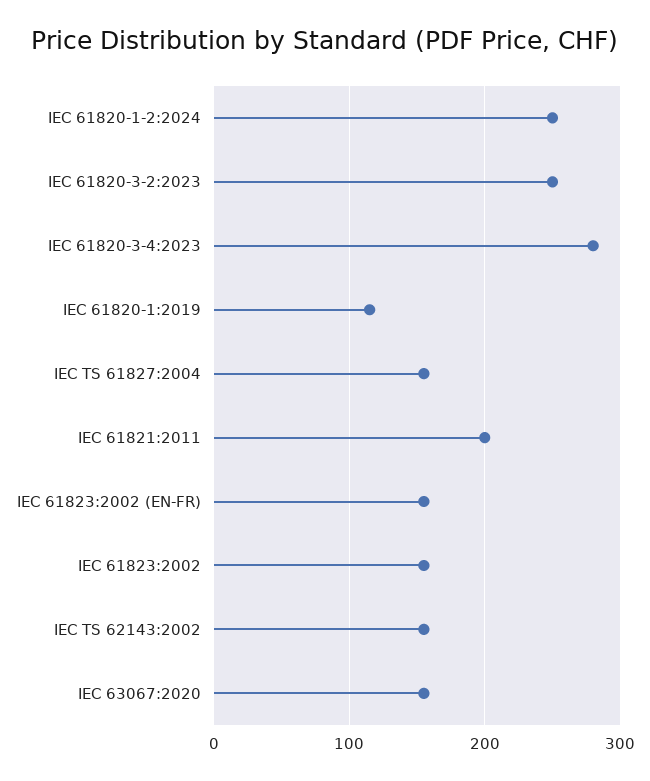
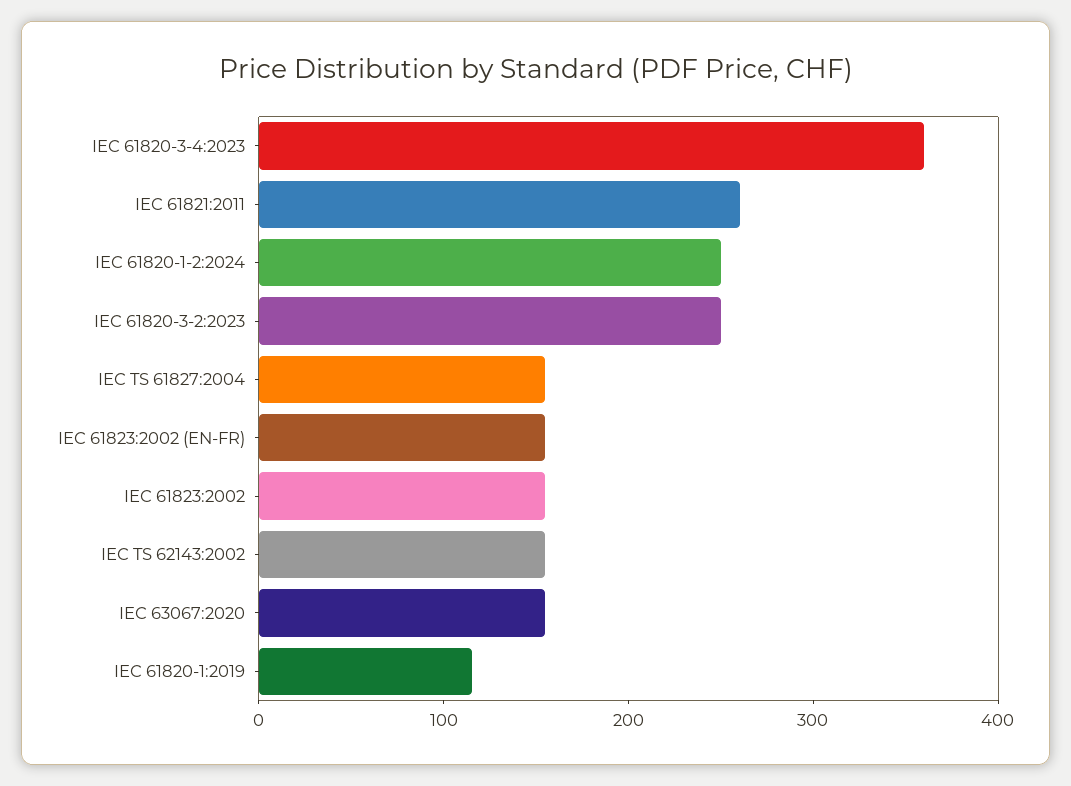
  {
    "IEC 61820-1-2:2024": 250,
    "IEC 61820-3-2:2023": 250,
-   "IEC 61820-3-4:2023": 280,
+   "IEC 61820-3-4:2023": 360,
    "IEC 61820-1:2019": 120,
    "IEC TS 61827:2004": 160,
-   "IEC 61821:2011": 200,
+   "IEC 61821:2011": 260,
    "IEC 61823:2002 (EN-FR)": 160,
    "IEC 61823:2002": 160,
    "IEC TS 62143:2002": 160,
    "IEC 63067:2020": 160
  }

